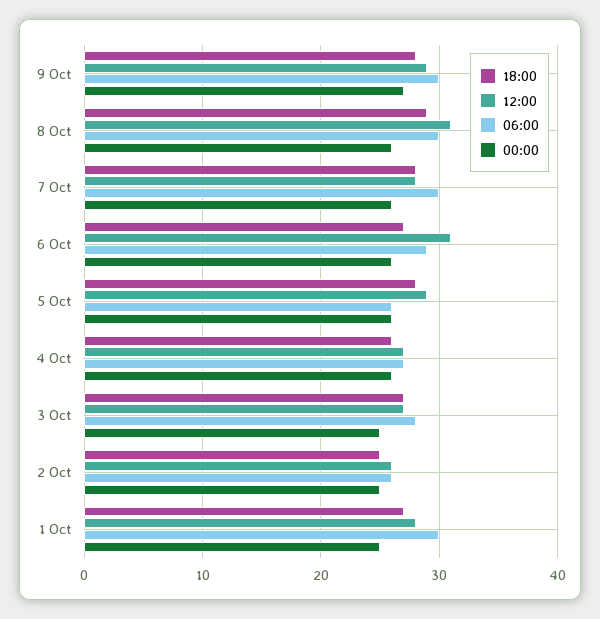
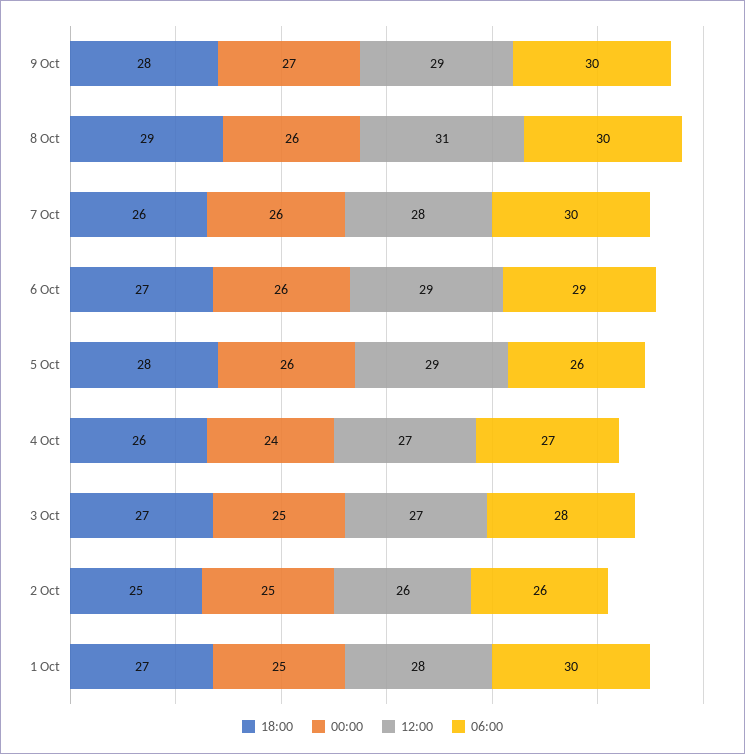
  {
    "18:00": {
      "9 Oct": 28,
      "8 Oct": 29,
-     "7 Oct": 28,
+     "7 Oct": 26,
      "6 Oct": 27,
      "5 Oct": 28,
      "4 Oct": 26,
      "3 Oct": 27,
      "2 Oct": 25,
      "1 Oct": 27
    },
    "12:00": {
      "9 Oct": 29,
      "8 Oct": 31,
      "7 Oct": 28,
-     "6 Oct": 31,
+     "6 Oct": 29,
      "5 Oct": 29,
      "4 Oct": 27,
      "3 Oct": 27,
      "2 Oct": 26,
      "1 Oct": 28
    },
    "06:00": {
      "9 Oct": 30,
      "8 Oct": 30,
      "7 Oct": 30,
      "6 Oct": 29,
      "5 Oct": 26,
      "4 Oct": 27,
      "3 Oct": 28,
      "2 Oct": 26,
      "1 Oct": 30
    },
    "00:00": {
      "9 Oct": 27,
      "8 Oct": 26,
      "7 Oct": 26,
      "6 Oct": 26,
      "5 Oct": 26,
-     "4 Oct": 26,
+     "4 Oct": 24,
      "3 Oct": 25,
      "2 Oct": 25,
      "1 Oct": 25
    }
  }

